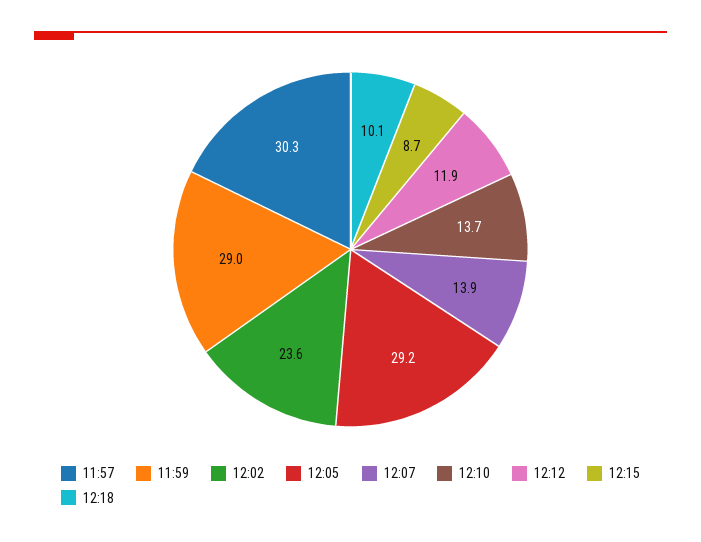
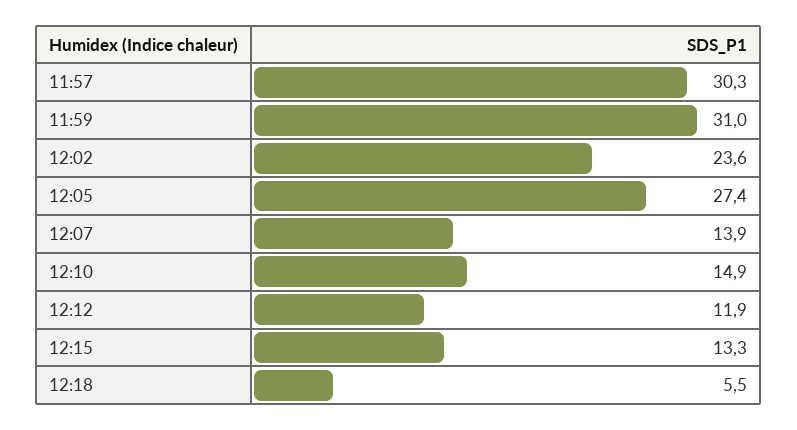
  {
    "11:57": 30.3,
-   "11:59": 29,
+   "11:59": 31,
    "12:02": 23.6,
-   "12:05": 29.2,
+   "12:05": 27.4,
    "12:07": 13.9,
-   "12:10": 13.7,
+   "12:10": 14.9,
    "12:12": 11.9,
-   "12:15": 8.7,
+   "12:15": 13.3,
-   "12:18": 10.1
+   "12:18": 5.5
  }

